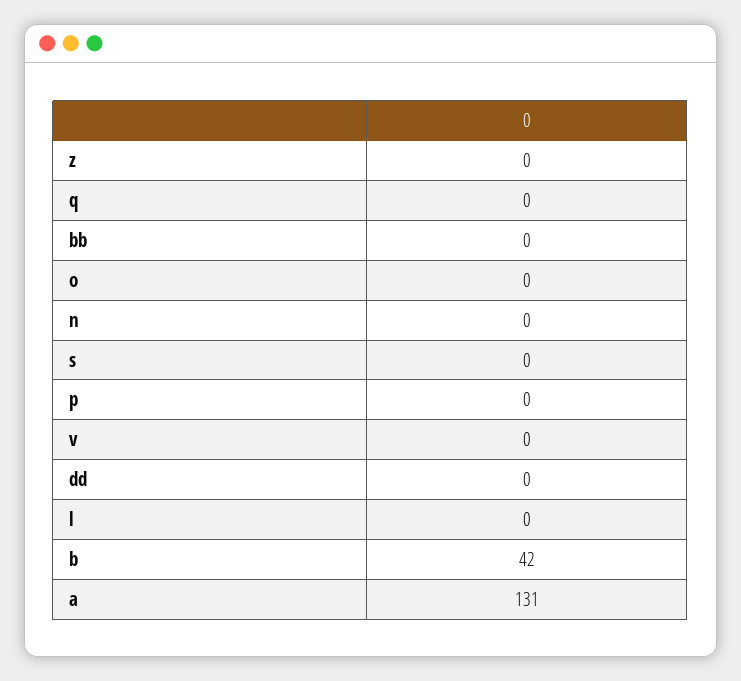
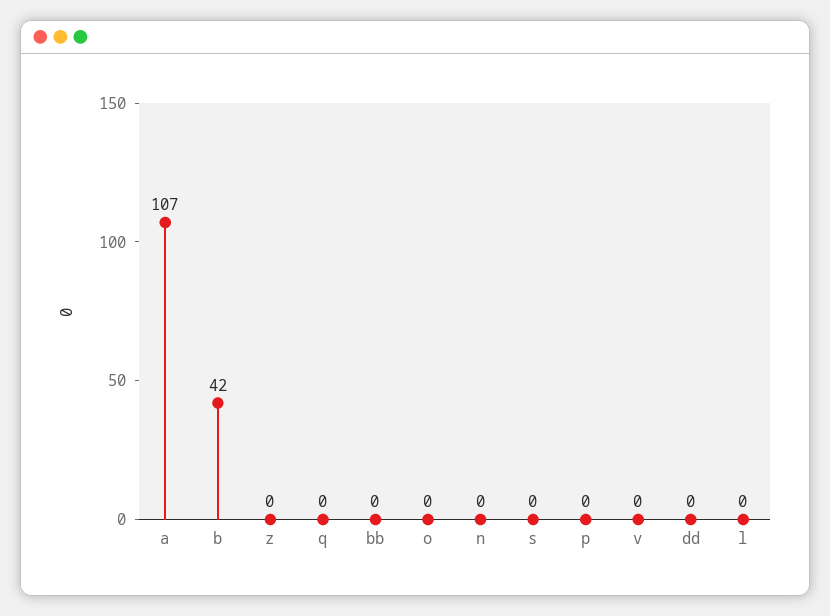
  {
    "z": 0,
    "q": 0,
    "bb": 0,
    "o": 0,
    "n": 0,
    "s": 0,
    "p": 0,
    "v": 0,
    "dd": 0,
    "l": 0,
    "b": 42,
-   "a": 131
+   "a": 107
  }

